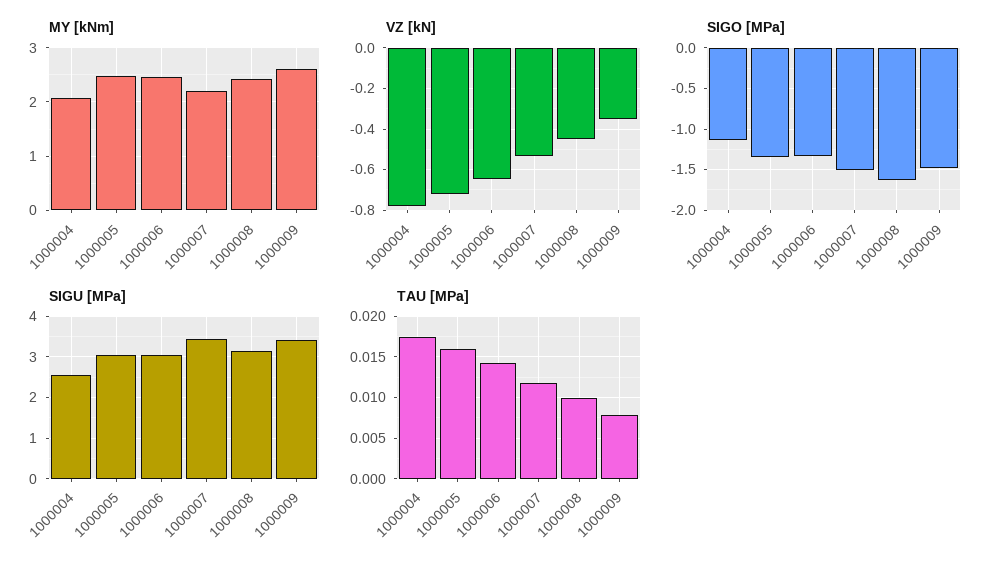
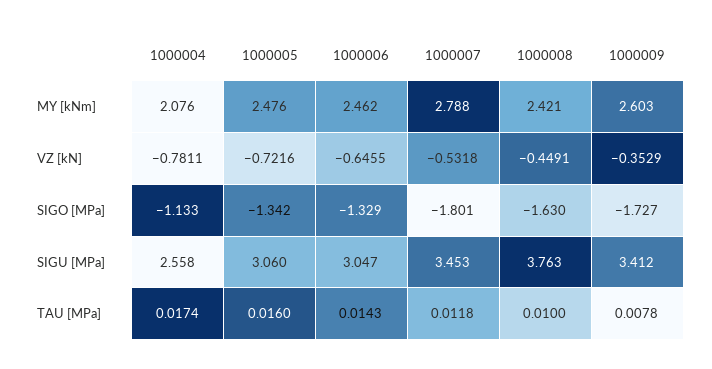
  {
    "MY [kNm]": {
      "1000004": 2.076,
      "1000005": 2.476,
      "1000006": 2.462,
-     "1000007": 2.2,
+     "1000007": 2.788,
      "1000008": 2.421,
      "1000009": 2.603
    },
    "VZ [kN]": {
      "1000004": -0.7811,
      "1000005": -0.7216,
      "1000006": -0.6455,
      "1000007": -0.5318,
      "1000008": -0.4491,
      "1000009": -0.3529
    },
    "SIGO [MPa]": {
      "1000004": -1.133,
      "1000005": -1.342,
      "1000006": -1.329,
-     "1000007": -1.5,
+     "1000007": -1.801,
      "1000008": -1.63,
-     "1000009": -1.5
+     "1000009": -1.727
    },
    "SIGU [MPa]": {
      "1000004": 2.558,
      "1000005": 3.06,
      "1000006": 3.047,
      "1000007": 3.453,
-     "1000008": 3.2,
+     "1000008": 3.763,
      "1000009": 3.412
    },
    "TAU [MPa]": {
      "1000004": 0.0174,
      "1000005": 0.016,
      "1000006": 0.0143,
      "1000007": 0.0118,
      "1000008": 0.01,
      "1000009": 0.0078
    }
  }

